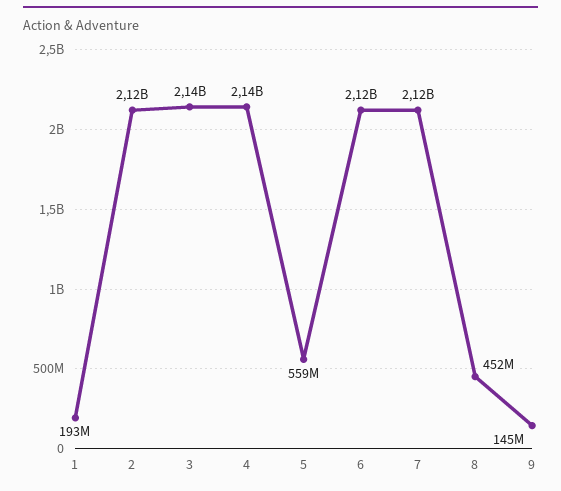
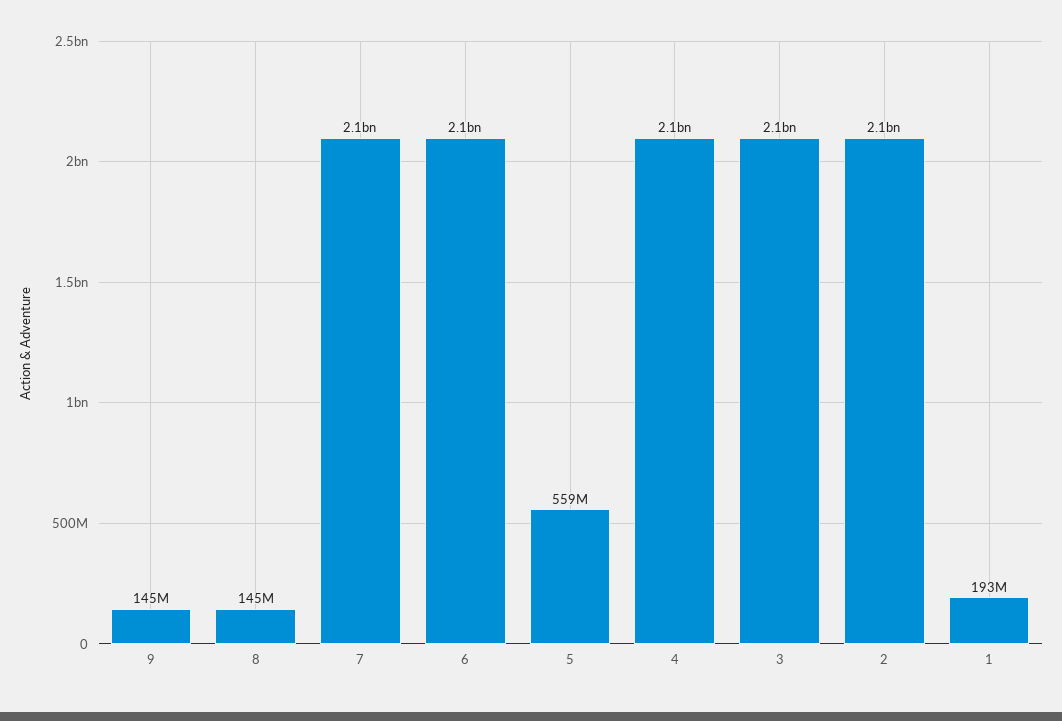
  {
    "1": 193000000,
    "2": 2120000000,
    "3": 2140000000,
    "4": 2140000000,
    "5": 559000000,
    "6": 2120000000,
    "7": 2120000000,
-   "8": 452000000,
+   "8": 145000000,
    "9": 145000000
  }

